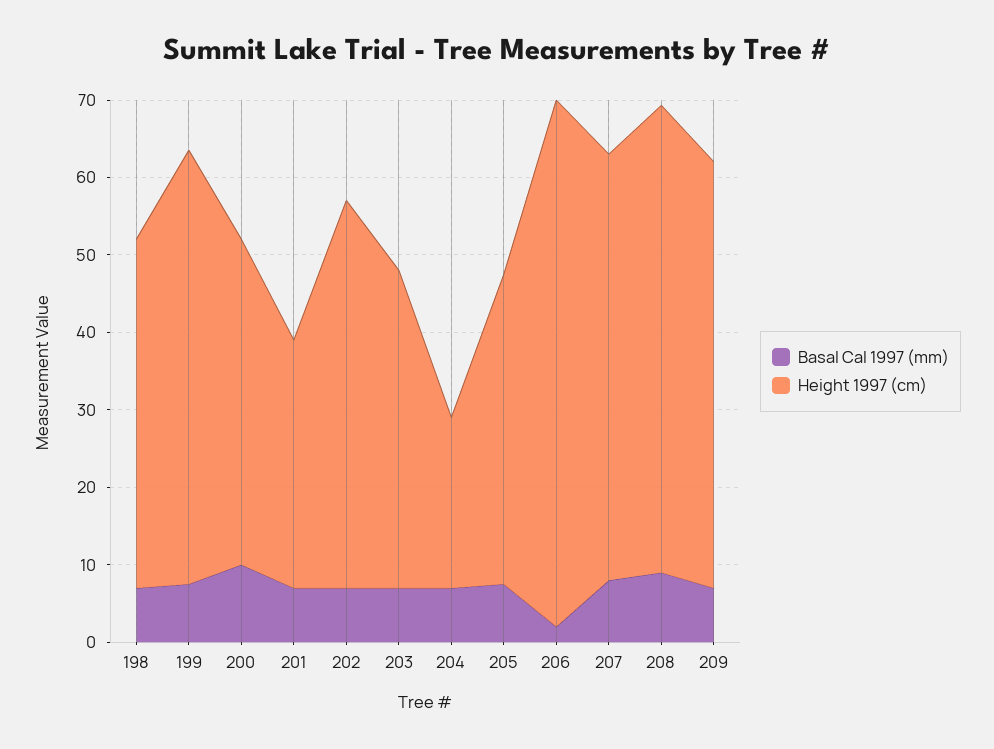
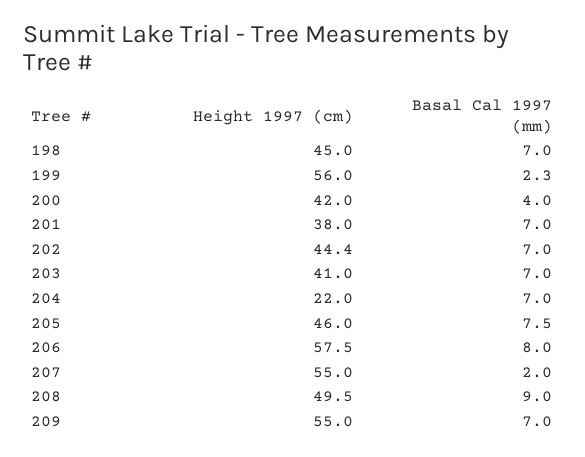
  {
    "Basal Cal 1997 (mm)": {
      "198": 7,
-     "199": 8,
+     "199": 2.3,
-     "200": 10,
+     "200": 4,
      "201": 7,
      "202": 7,
      "203": 7,
      "204": 7,
      "205": 7.5,
-     "206": 2,
+     "206": 8,
-     "207": 8,
+     "207": 2,
      "208": 9,
      "209": 7
    },
    "Height 1997 (cm)": {
      "198": 45,
      "199": 56,
      "200": 42,
-     "201": 32,
+     "201": 38,
-     "202": 50,
+     "202": 44.4,
      "203": 41,
      "204": 22,
-     "205": 40,
+     "205": 46,
-     "206": 68,
+     "206": 57.5,
      "207": 55,
-     "208": 60,
+     "208": 49.5,
      "209": 55
    }
  }

